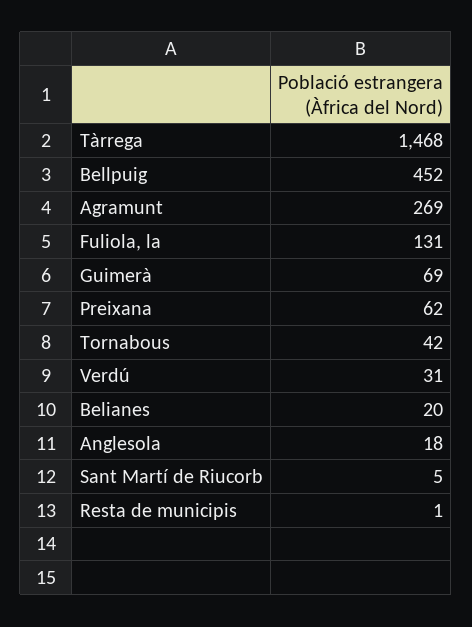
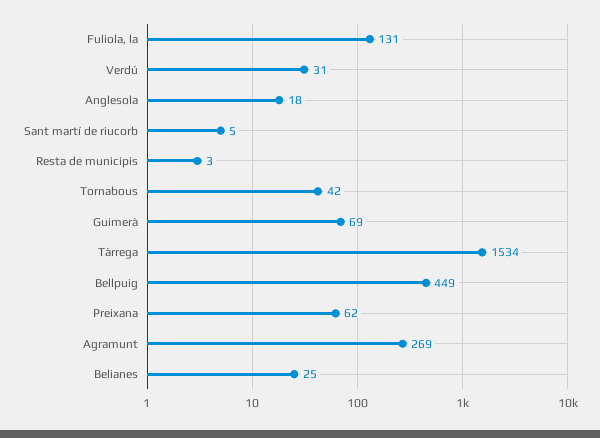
  {
-   "Tàrrega": 1468,
+   "Tàrrega": 1534,
-   "Bellpuig": 452,
+   "Bellpuig": 449,
    "Agramunt": 269,
    "Fuliola, la": 131,
    "Guimerà": 69,
    "Preixana": 62,
    "Tornabous": 42,
    "Verdú": 31,
-   "Belianes": 20,
+   "Belianes": 25,
    "Anglesola": 18,
    "Sant Martí de Riucorb": 5,
-   "Resta de municipis": 1
+   "Resta de municipis": 3
  }

